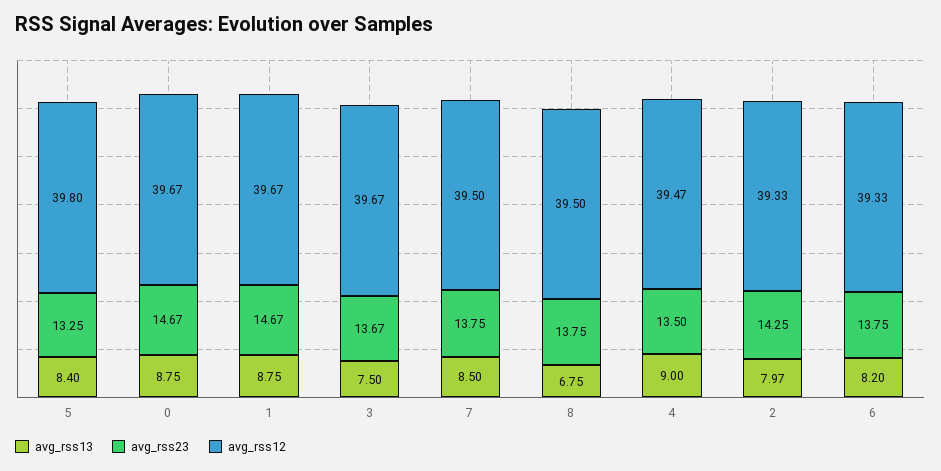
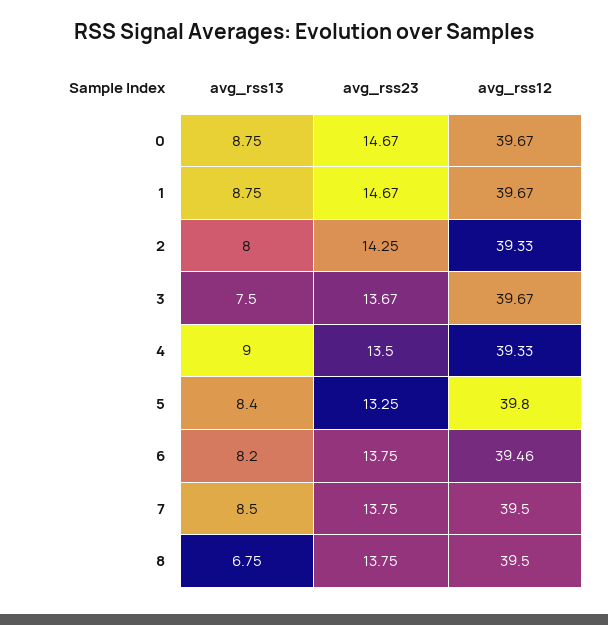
  {
    "avg_rss13": {
      "5": 8.4,
      "0": 8.75,
      "1": 8.75,
      "3": 7.5,
      "7": 8.5,
      "8": 6.75,
      "4": 9,
-     "2": 7.97,
+     "2": 8,
      "6": 8.2
    },
    "avg_rss23": {
      "5": 13.25,
      "0": 14.67,
      "1": 14.67,
      "3": 13.67,
      "7": 13.75,
      "8": 13.75,
      "4": 13.5,
      "2": 14.25,
      "6": 13.75
    },
    "avg_rss12": {
      "5": 39.8,
      "0": 39.67,
      "1": 39.67,
      "3": 39.67,
      "7": 39.5,
      "8": 39.5,
-     "4": 39.47,
+     "4": 39.33,
      "2": 39.33,
-     "6": 39.33
+     "6": 39.46
    }
  }

